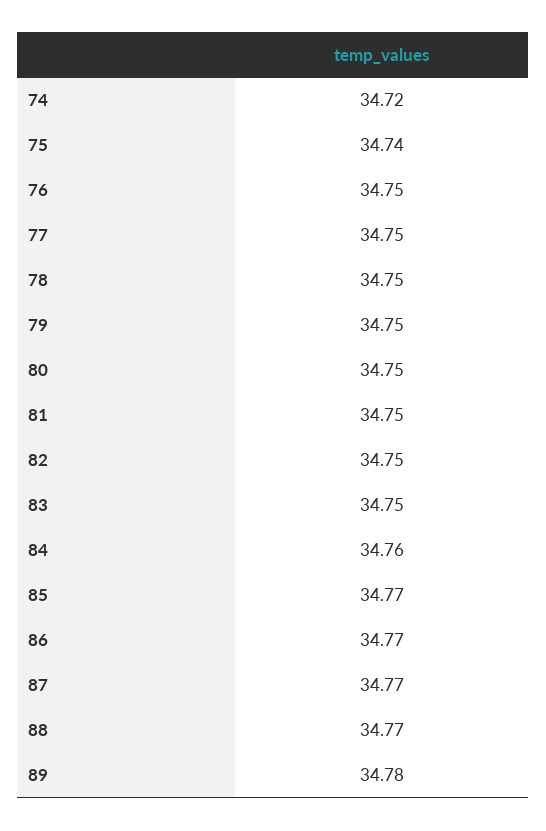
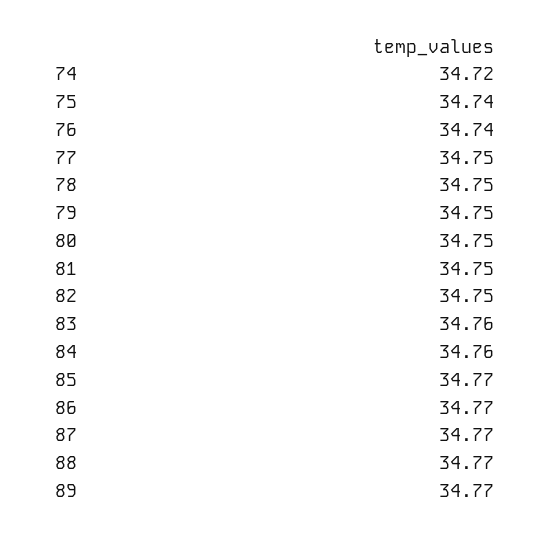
  {
    "74": 34.72,
    "75": 34.74,
-   "76": 34.75,
+   "76": 34.74,
    "77": 34.75,
    "78": 34.75,
    "79": 34.75,
    "80": 34.75,
    "81": 34.75,
    "82": 34.75,
-   "83": 34.75,
+   "83": 34.76,
    "84": 34.76,
    "85": 34.77,
    "86": 34.77,
    "87": 34.77,
    "88": 34.77,
-   "89": 34.78
+   "89": 34.77
  }

